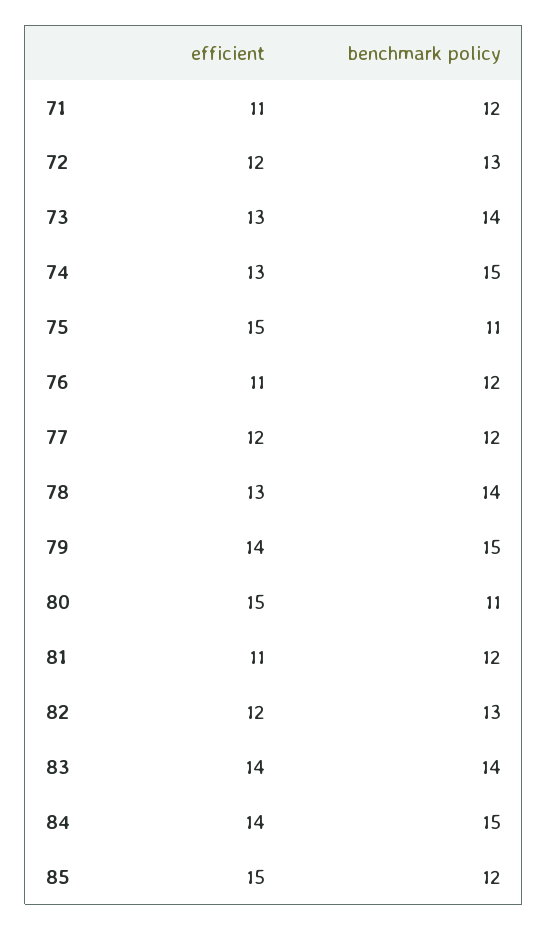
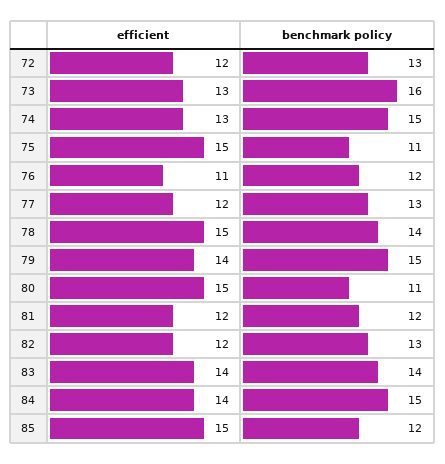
  {
    "efficient": {
-     "71": 11,
      "72": 12,
      "73": 13,
      "74": 13,
      "75": 15,
      "76": 11,
      "77": 12,
-     "78": 13,
+     "78": 15,
      "79": 14,
      "80": 15,
-     "81": 11,
+     "81": 12,
      "82": 12,
      "83": 14,
      "84": 14,
      "85": 15
    },
    "benchmark policy": {
-     "71": 12,
      "72": 13,
-     "73": 14,
+     "73": 16,
      "74": 15,
      "75": 11,
      "76": 12,
-     "77": 12,
+     "77": 13,
      "78": 14,
      "79": 15,
      "80": 11,
      "81": 12,
      "82": 13,
      "83": 14,
      "84": 15,
      "85": 12
    }
  }

